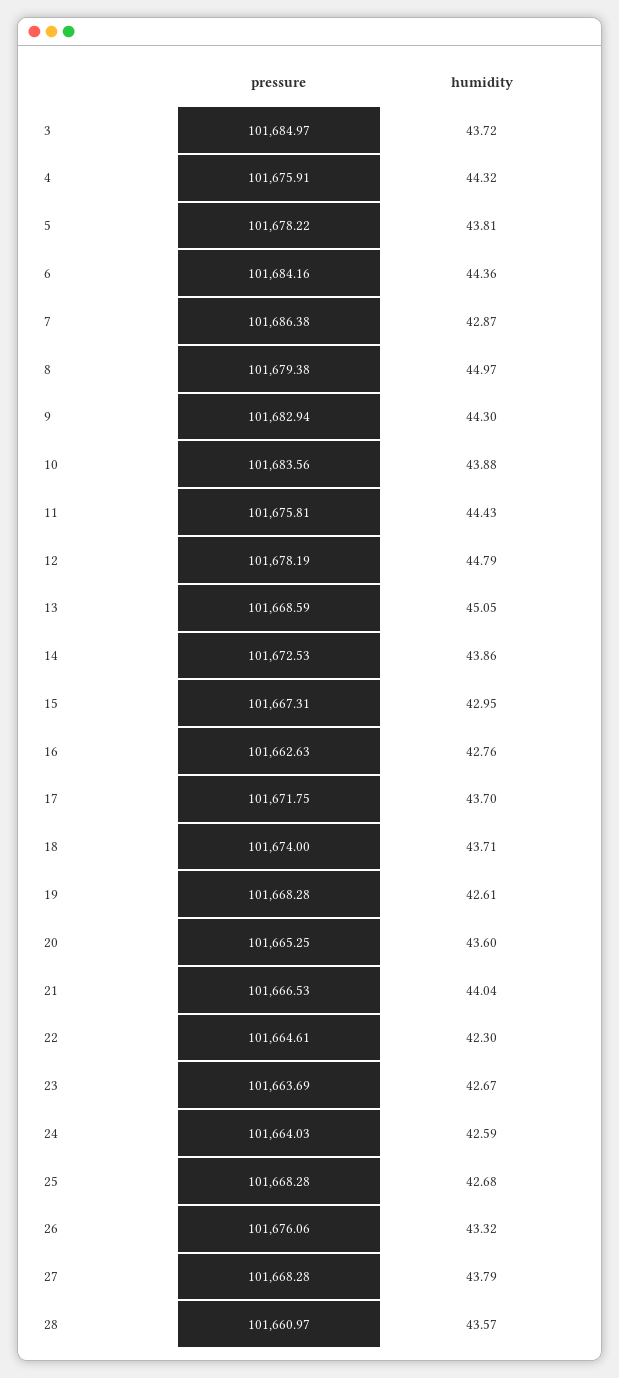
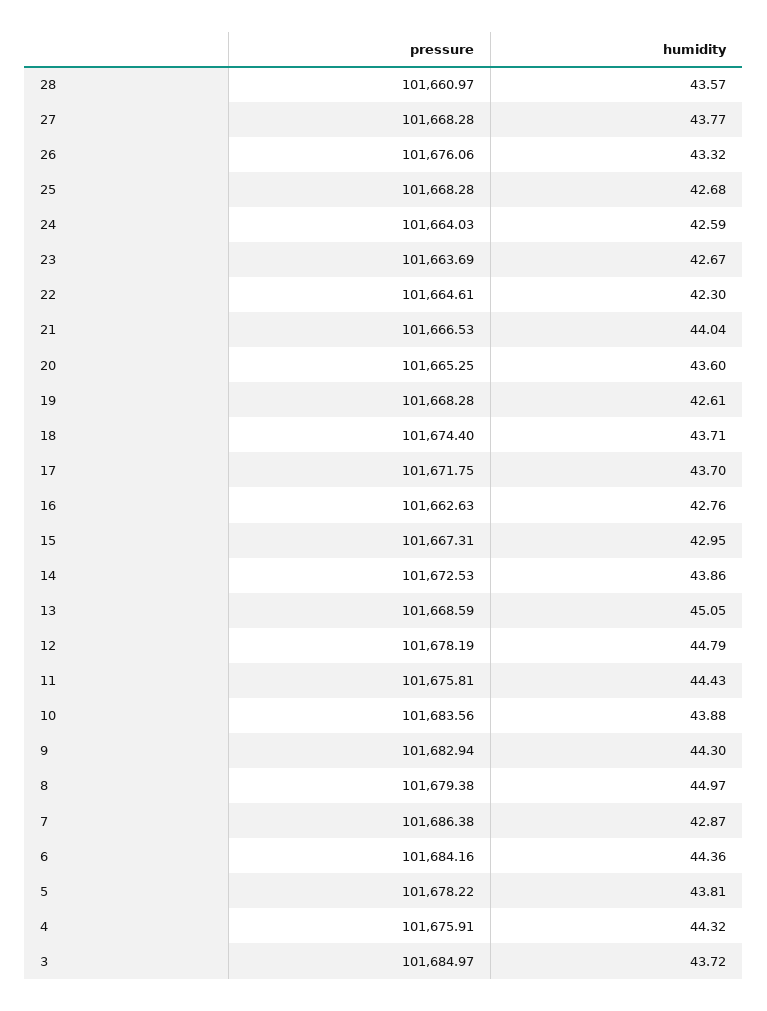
  {
    "pressure": {
      "3": 101684.97,
      "4": 101675.91,
      "5": 101678.22,
      "6": 101684.16,
      "7": 101686.38,
      "8": 101679.38,
      "9": 101682.94,
      "10": 101683.56,
      "11": 101675.81,
      "12": 101678.19,
      "13": 101668.59,
      "14": 101672.53,
      "15": 101667.31,
      "16": 101662.63,
      "17": 101671.75,
-     "18": 101674,
+     "18": 101674.4,
      "19": 101668.28,
      "20": 101665.25,
      "21": 101666.53,
      "22": 101664.61,
      "23": 101663.69,
      "24": 101664.03,
      "25": 101668.28,
      "26": 101676.06,
      "27": 101668.28,
      "28": 101660.97
    },
    "humidity": {
      "3": 43.72,
      "4": 44.32,
      "5": 43.81,
      "6": 44.36,
      "7": 42.87,
      "8": 44.97,
      "9": 44.3,
      "10": 43.88,
      "11": 44.43,
      "12": 44.79,
      "13": 45.05,
      "14": 43.86,
      "15": 42.95,
      "16": 42.76,
      "17": 43.7,
      "18": 43.71,
      "19": 42.61,
      "20": 43.6,
      "21": 44.04,
      "22": 42.3,
      "23": 42.67,
      "24": 42.59,
      "25": 42.68,
      "26": 43.32,
-     "27": 43.79,
+     "27": 43.77,
      "28": 43.57
    }
  }

